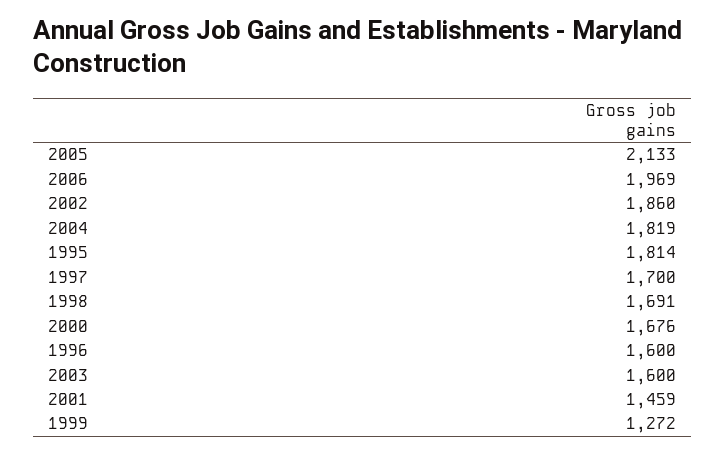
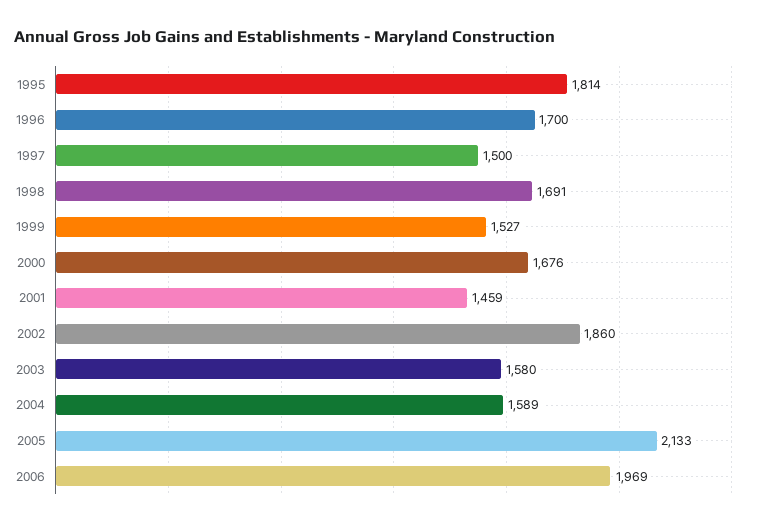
  {
    "2005": 2133,
    "2006": 1969,
    "2002": 1860,
-   "2004": 1819,
+   "2004": 1589,
    "1995": 1814,
-   "1997": 1700,
+   "1997": 1500,
    "1998": 1691,
    "2000": 1676,
-   "1996": 1600,
+   "1996": 1700,
-   "2003": 1600,
+   "2003": 1580,
    "2001": 1459,
-   "1999": 1272
+   "1999": 1527
  }

